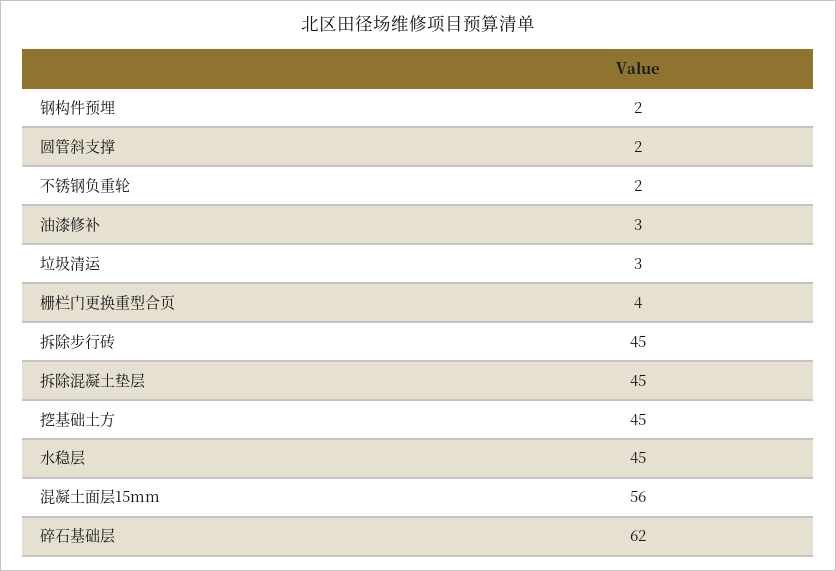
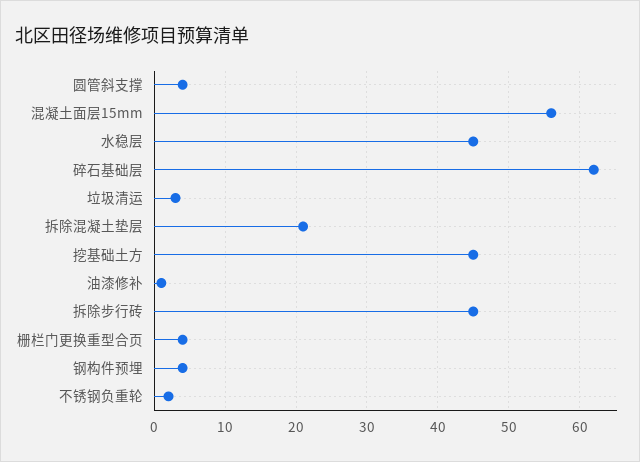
  {
-   "钢构件预埋": 2,
+   "钢构件预埋": 4,
-   "圆管斜支撑": 2,
+   "圆管斜支撑": 4,
    "不锈钢负重轮": 2,
-   "油漆修补": 3,
+   "油漆修补": 1,
    "垃圾清运": 3,
    "栅栏门更换重型合页": 4,
    "拆除步行砖": 45,
-   "拆除混凝土垫层": 45,
+   "拆除混凝土垫层": 21,
    "挖基础土方": 45,
    "水稳层": 45,
    "混凝土面层15mm": 56,
    "碎石基础层": 62
  }

